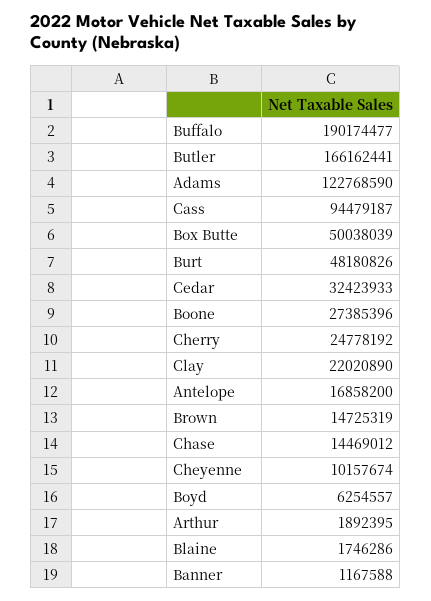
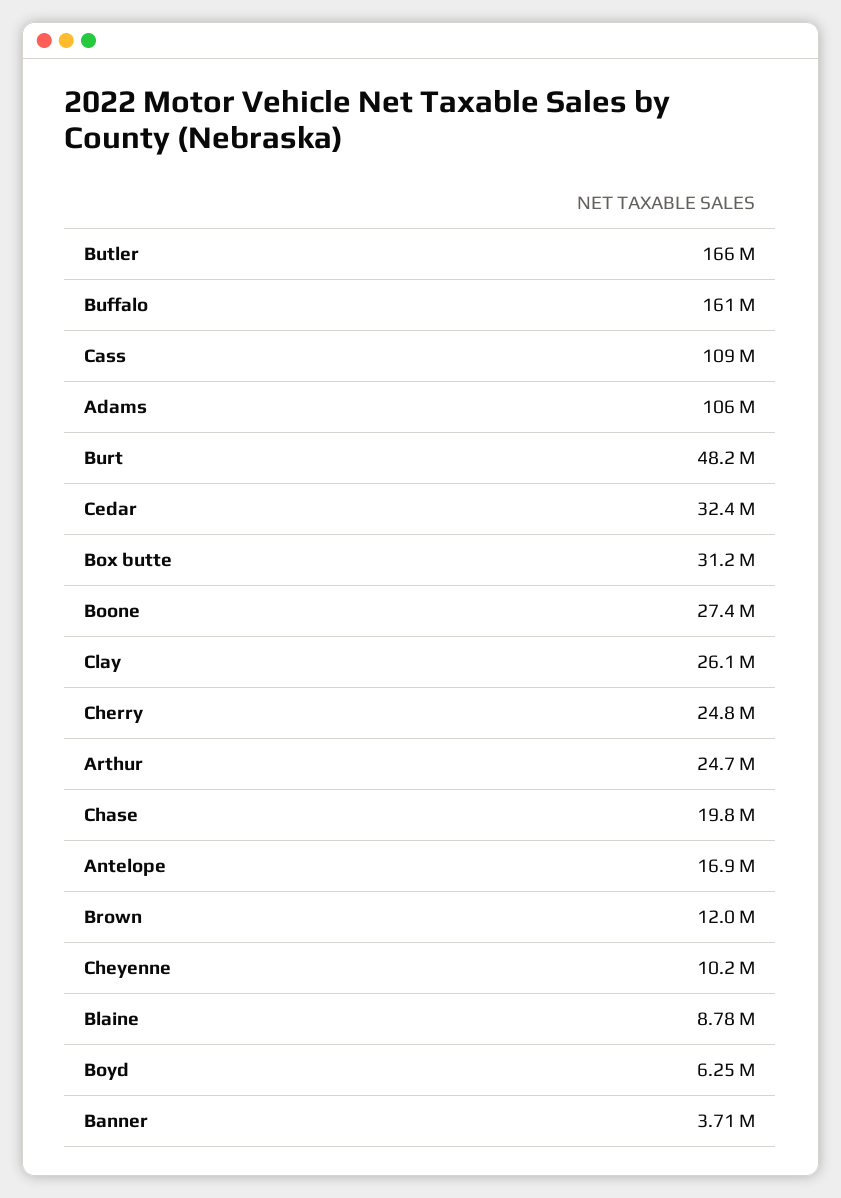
  {
-   "Buffalo": 190174477,
+   "Buffalo": 161000000,
    "Butler": 166162441,
-   "Adams": 122768590,
+   "Adams": 106000000,
-   "Cass": 94479187,
+   "Cass": 109000000,
-   "Box Butte": 50038039,
+   "Box Butte": 31200000,
    "Burt": 48180826,
    "Cedar": 32423933,
    "Boone": 27385396,
    "Cherry": 24778192,
-   "Clay": 22020890,
+   "Clay": 26100000,
    "Antelope": 16858200,
-   "Brown": 14725319,
+   "Brown": 12000000,
-   "Chase": 14469012,
+   "Chase": 19800000,
    "Cheyenne": 10157674,
    "Boyd": 6254557,
-   "Arthur": 1892395,
+   "Arthur": 24700000,
-   "Blaine": 1746286,
+   "Blaine": 8780000,
-   "Banner": 1167588
+   "Banner": 3710000
  }

